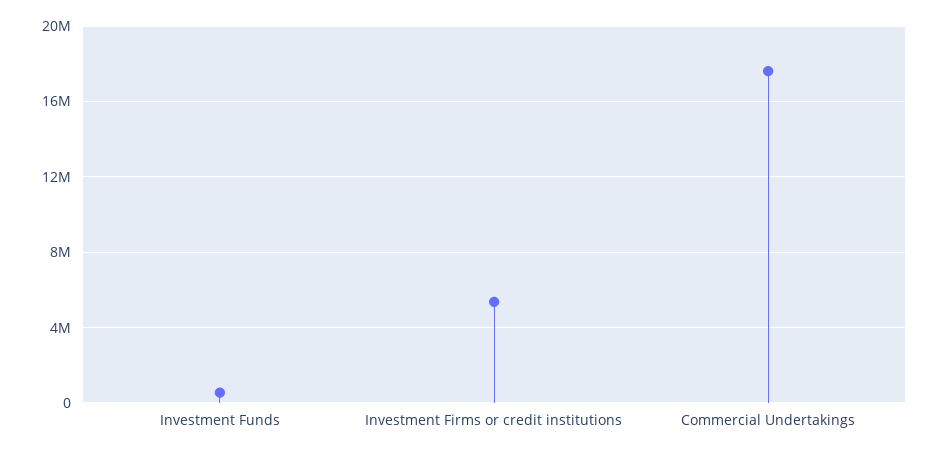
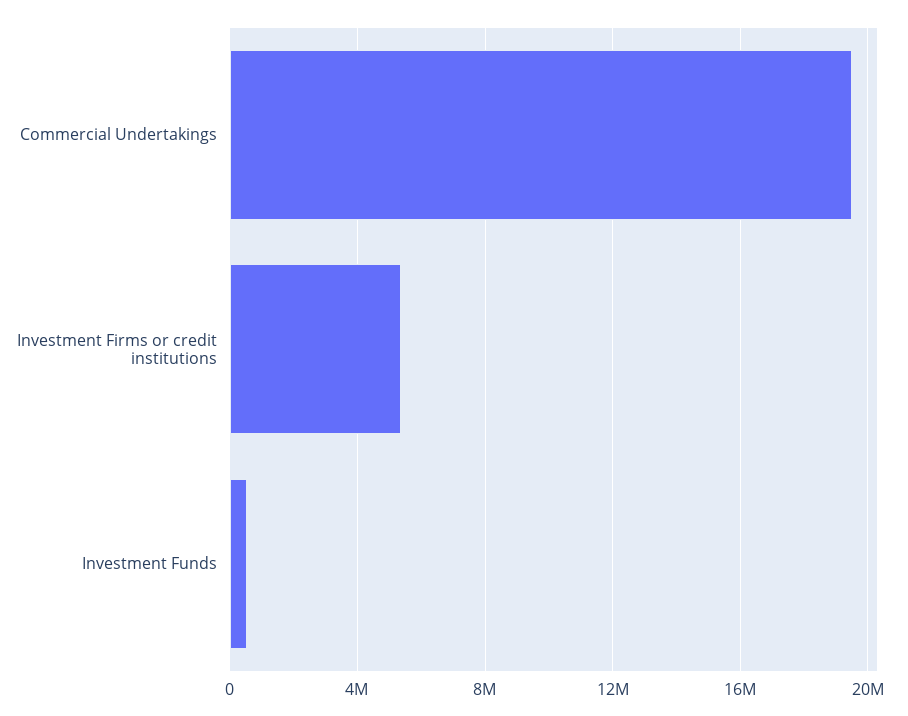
  {
    "Investment Funds": 500000,
    "Investment Firms or credit institutions": 5500000,
-   "Commercial Undertakings": 17500000
+   "Commercial Undertakings": 19500000
  }

